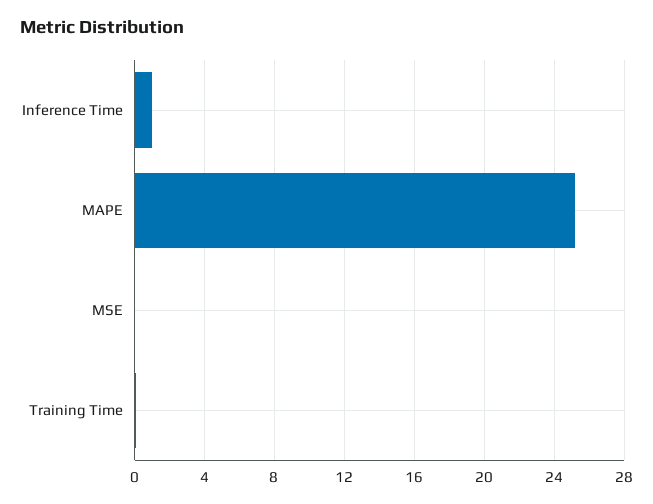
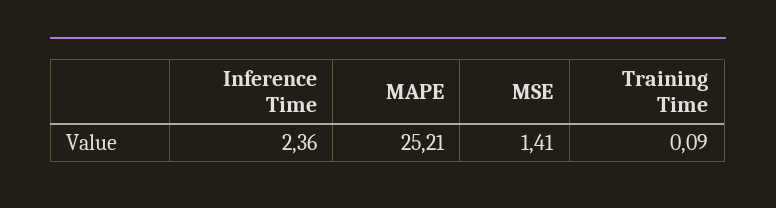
  {
-   "Inference Time": 1,
+   "Inference Time": 2.36,
    "MAPE": 25.21,
-   "MSE": 0,
+   "MSE": 1.41,
    "Training Time": 0.09
  }

